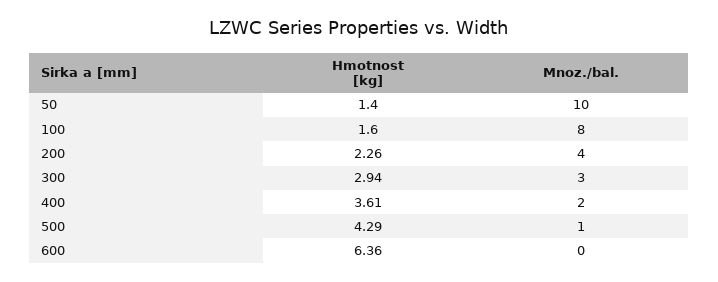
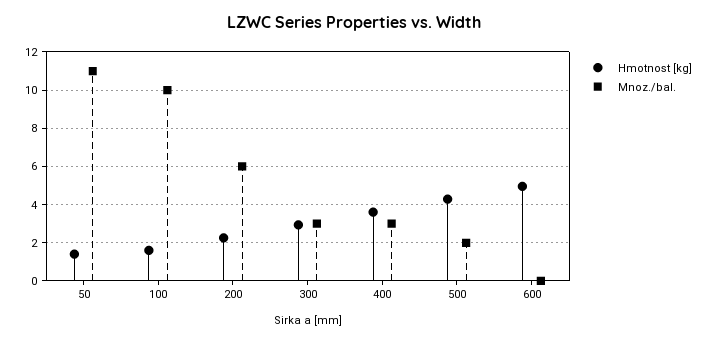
  {
    "Hmotnost [kg]": {
      "50": 1.4,
      "100": 1.6,
      "200": 2.26,
      "300": 2.94,
      "400": 3.61,
      "500": 4.29,
-     "600": 6.36
+     "600": 5
    },
    "Mnoz./bal.": {
-     "50": 10,
+     "50": 11,
-     "100": 8,
+     "100": 10,
-     "200": 4,
+     "200": 6,
      "300": 3,
-     "400": 2,
+     "400": 3,
-     "500": 1,
+     "500": 2,
      "600": 0
    }
  }

